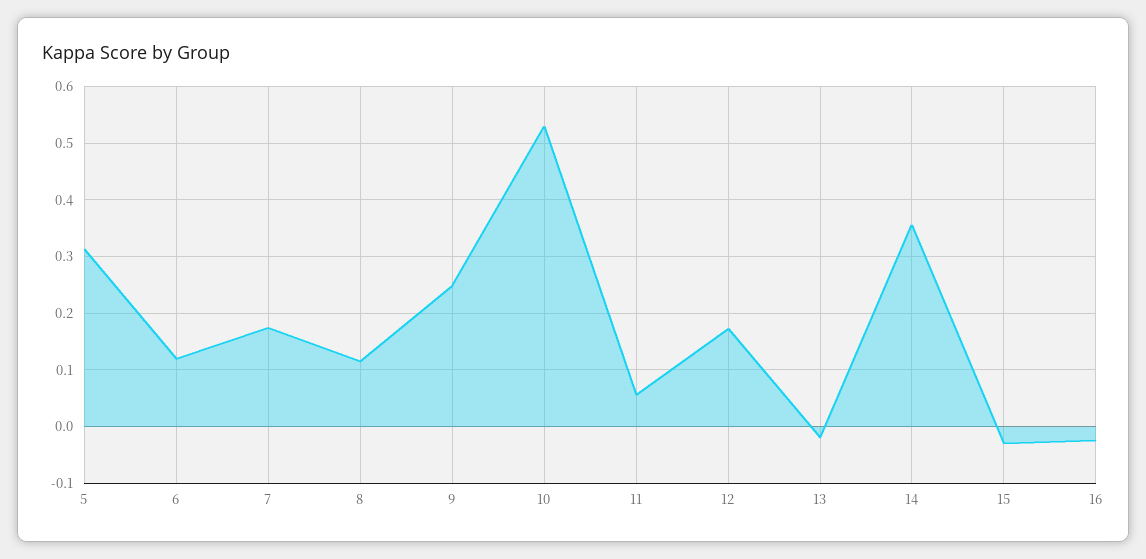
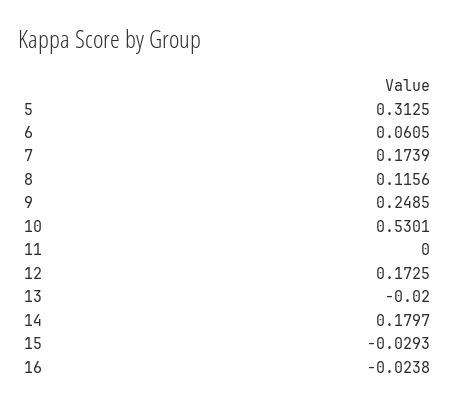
  {
    "5": 0.3125,
-   "6": 0.12,
+   "6": 0.0605,
    "7": 0.1739,
    "8": 0.1156,
    "9": 0.2485,
    "10": 0.5301,
-   "11": 0.06,
+   "11": 0,
    "12": 0.1725,
    "13": -0.02,
-   "14": 0.36,
+   "14": 0.1797,
    "15": -0.0293,
    "16": -0.0238
  }

